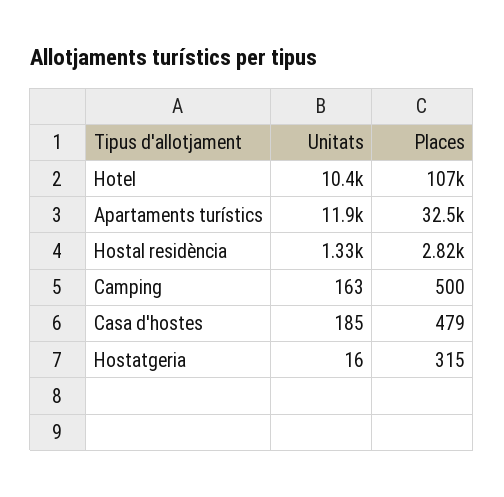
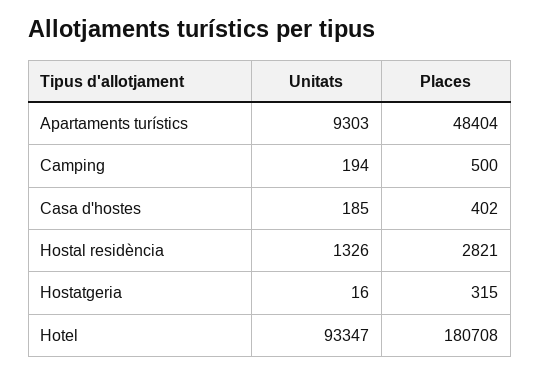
  {
    "Unitats": {
-     "Hotel": 10400,
+     "Hotel": 93347,
-     "Apartaments turístics": 11900,
+     "Apartaments turístics": 9303,
      "Hostal residència": 1326,
-     "Camping": 163,
+     "Camping": 194,
      "Casa d'hostes": 185,
      "Hostatgeria": 16
    },
    "Places": {
-     "Hotel": 107000,
+     "Hotel": 180708,
-     "Apartaments turístics": 32500,
+     "Apartaments turístics": 48404,
      "Hostal residència": 2821,
      "Camping": 500,
-     "Casa d'hostes": 479,
+     "Casa d'hostes": 402,
      "Hostatgeria": 315
    }
  }

